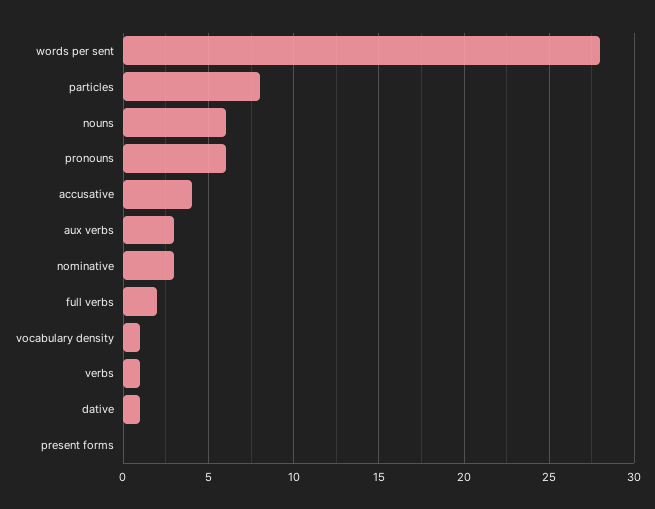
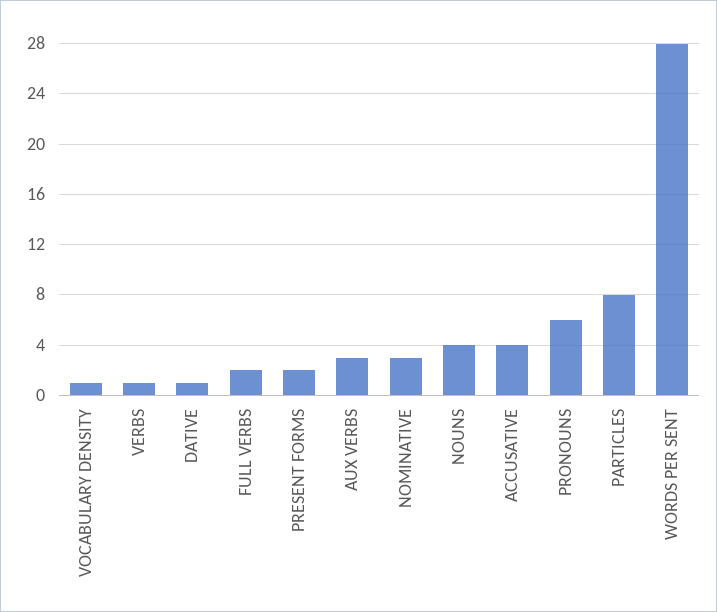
  {
    "words per sent": 28,
    "particles": 8,
-   "nouns": 6,
+   "nouns": 4,
    "pronouns": 6,
    "accusative": 4,
    "aux verbs": 3,
    "nominative": 3,
    "full verbs": 2,
    "vocabulary density": 1,
    "verbs": 1,
    "dative": 1,
-   "present forms": 0
+   "present forms": 2
  }

